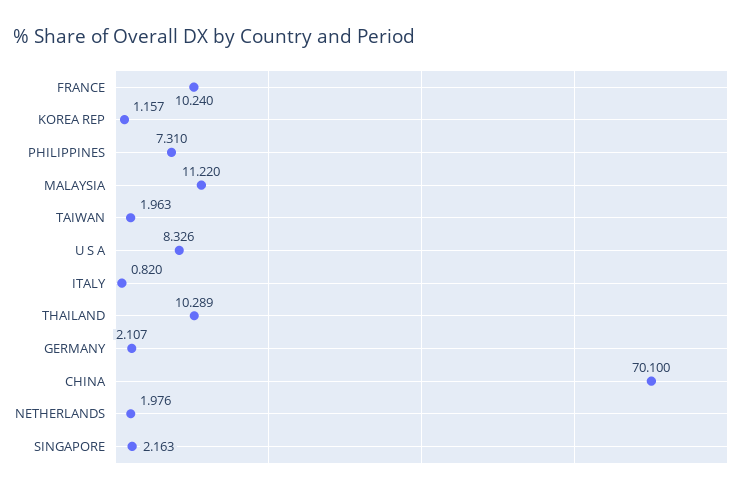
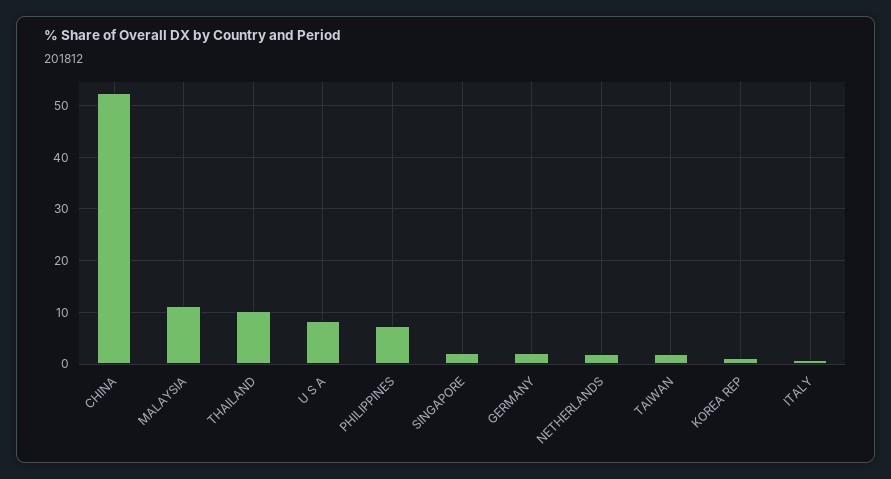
  {
-   "FRANCE": 10.24,
    "KOREA REP": 1.157,
    "PHILIPPINES": 7.31,
    "MALAYSIA": 11.22,
    "TAIWAN": 1.963,
    "U S A": 8.326,
    "ITALY": 0.82,
    "THAILAND": 10.289,
    "GERMANY": 2.107,
-   "CHINA": 70.1,
+   "CHINA": 52,
    "NETHERLANDS": 1.976,
    "SINGAPORE": 2.163
  }

